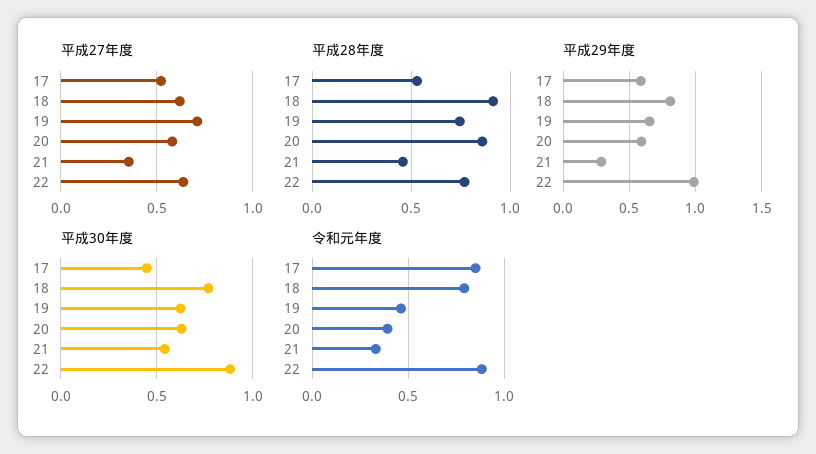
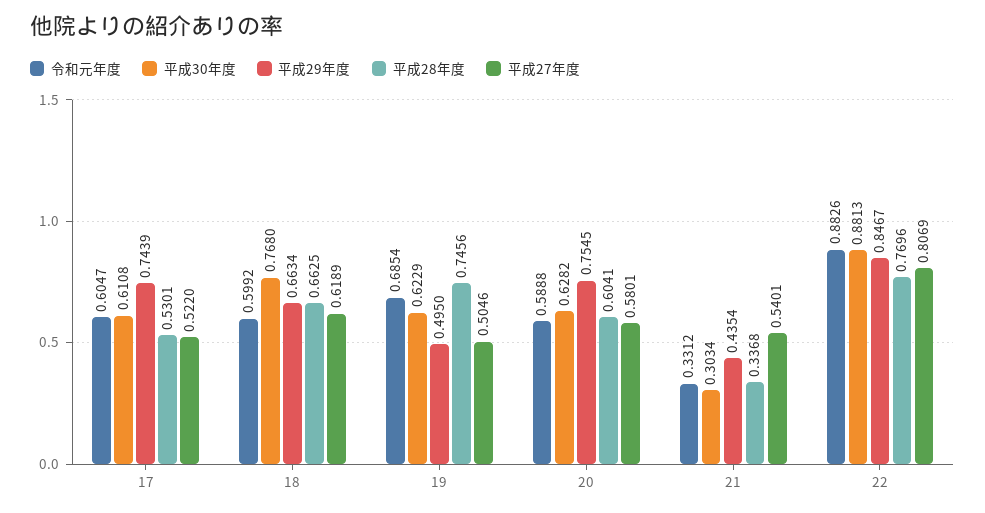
  {
    "平成27年度": {
      "17": 0.522,
      "18": 0.6189,
-     "19": 0.7,
+     "19": 0.5046,
      "20": 0.5801,
-     "21": 0.35,
+     "21": 0.5401,
-     "22": 0.65
+     "22": 0.8069
    },
    "平成28年度": {
      "17": 0.5301,
-     "18": 0.9,
+     "18": 0.6625,
      "19": 0.7456,
-     "20": 0.85,
+     "20": 0.6041,
-     "21": 0.45,
+     "21": 0.3368,
      "22": 0.7696
    },
    "平成29年度": {
-     "17": 0.6,
+     "17": 0.7439,
-     "18": 0.8,
+     "18": 0.6634,
-     "19": 0.65,
+     "19": 0.495,
-     "20": 0.6,
+     "20": 0.7545,
-     "21": 0.3,
+     "21": 0.4354,
-     "22": 1
+     "22": 0.8467
    },
    "平成30年度": {
-     "17": 0.45,
+     "17": 0.6108,
      "18": 0.768,
      "19": 0.6229,
      "20": 0.6282,
-     "21": 0.55,
+     "21": 0.3034,
      "22": 0.8813
    },
    "令和元年度": {
-     "17": 0.85,
+     "17": 0.6047,
-     "18": 0.8,
+     "18": 0.5992,
-     "19": 0.45,
+     "19": 0.6854,
-     "20": 0.4,
+     "20": 0.5888,
      "21": 0.3312,
      "22": 0.8826
    }
  }

